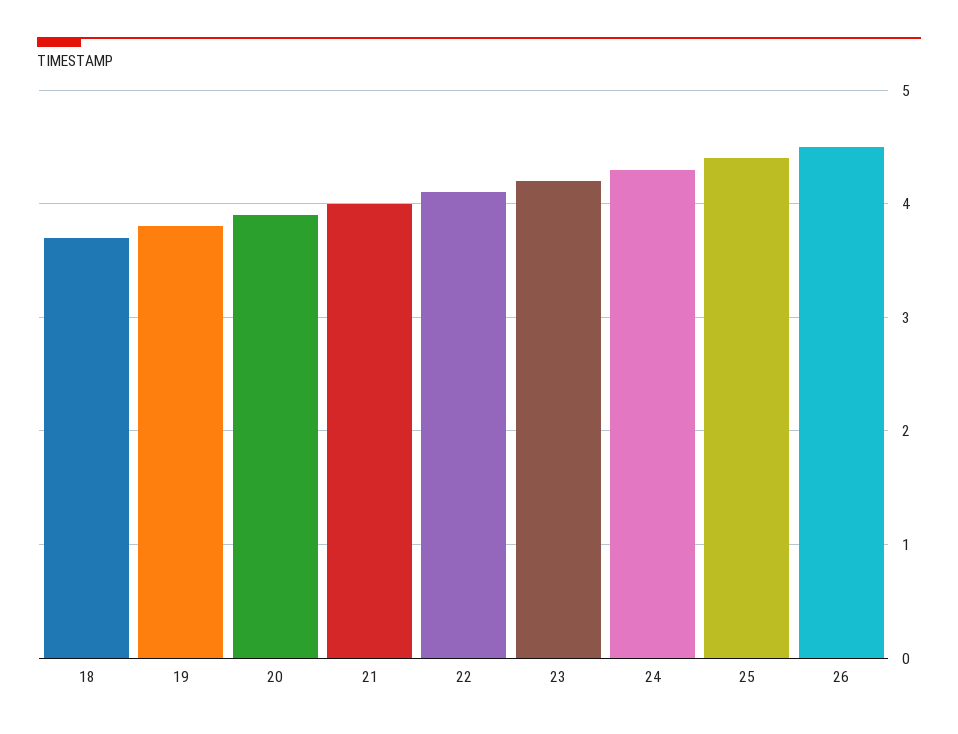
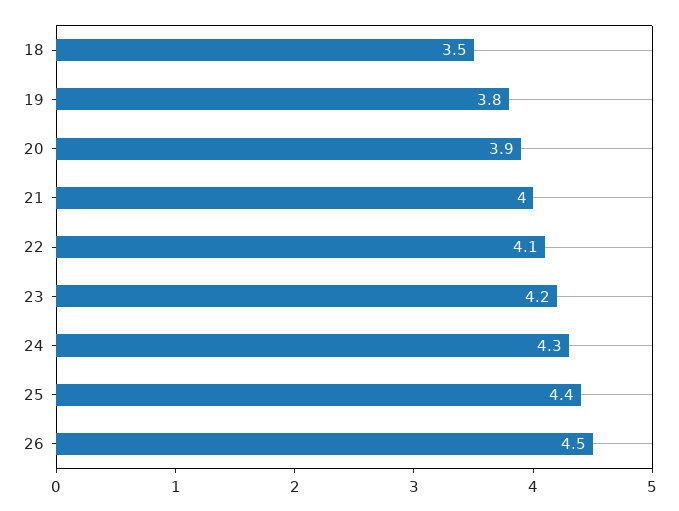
  {
-   "18": 3.7,
+   "18": 3.5,
    "19": 3.8,
    "20": 3.9,
    "21": 4,
    "22": 4.1,
    "23": 4.2,
    "24": 4.3,
    "25": 4.4,
    "26": 4.5
  }

